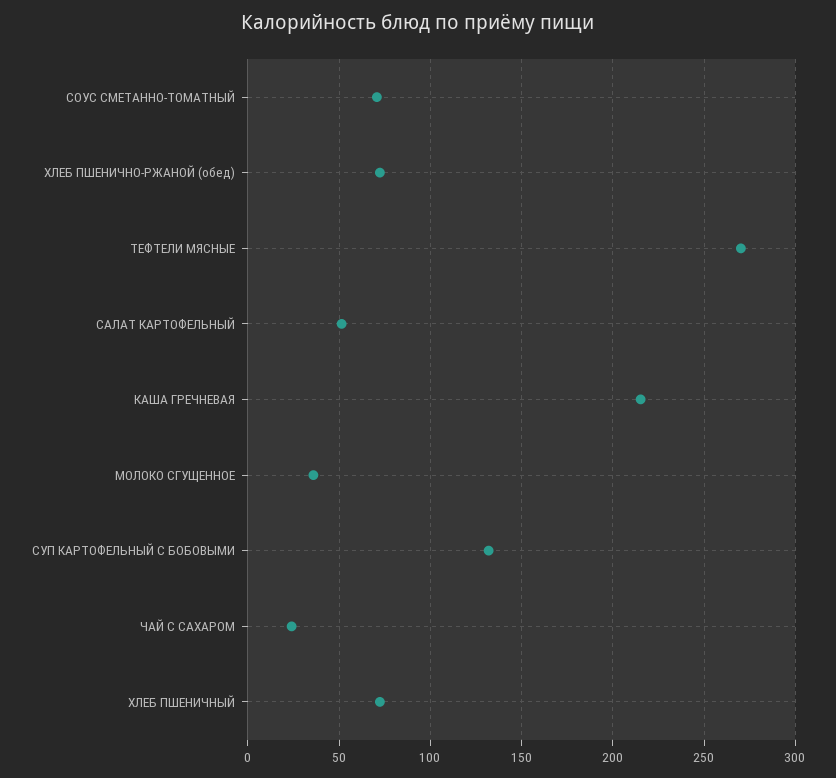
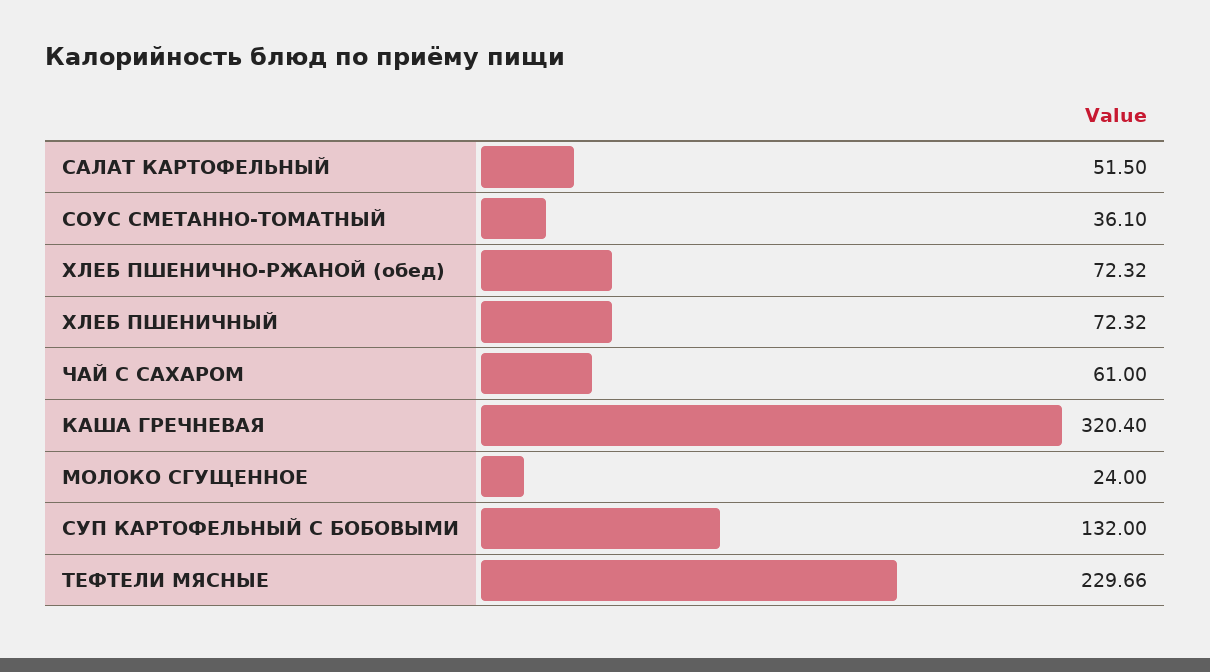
  {
-   "СОУС СМЕТАННО-ТОМАТНЫЙ": 70,
+   "СОУС СМЕТАННО-ТОМАТНЫЙ": 36.1,
    "ХЛЕБ ПШЕНИЧНО-РЖАНОЙ (обед)": 72.32,
-   "ТЕФТЕЛИ МЯСНЫЕ": 270,
+   "ТЕФТЕЛИ МЯСНЫЕ": 229.66,
    "САЛАТ КАРТОФЕЛЬНЫЙ": 51.5,
-   "КАША ГРЕЧНЕВАЯ": 215,
+   "КАША ГРЕЧНЕВАЯ": 320.4,
-   "МОЛОКО СГУЩЕННОЕ": 35,
+   "МОЛОКО СГУЩЕННОЕ": 24,
    "СУП КАРТОФЕЛЬНЫЙ С БОБОВЫМИ": 132,
-   "ЧАЙ С САХАРОМ": 25,
+   "ЧАЙ С САХАРОМ": 61,
    "ХЛЕБ ПШЕНИЧНЫЙ": 72.32
  }

